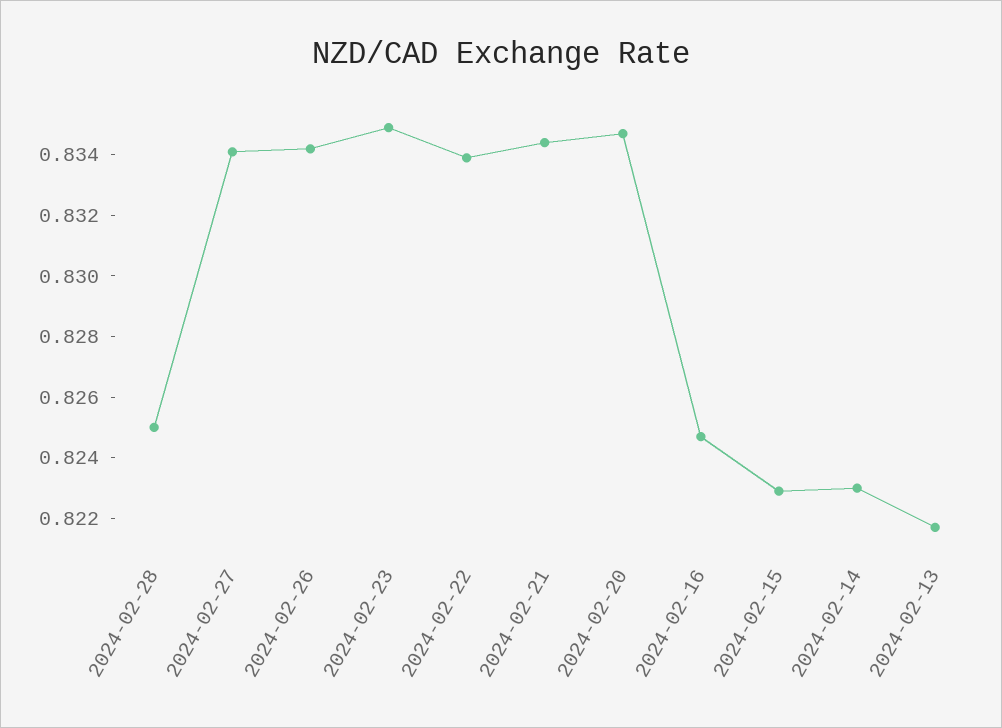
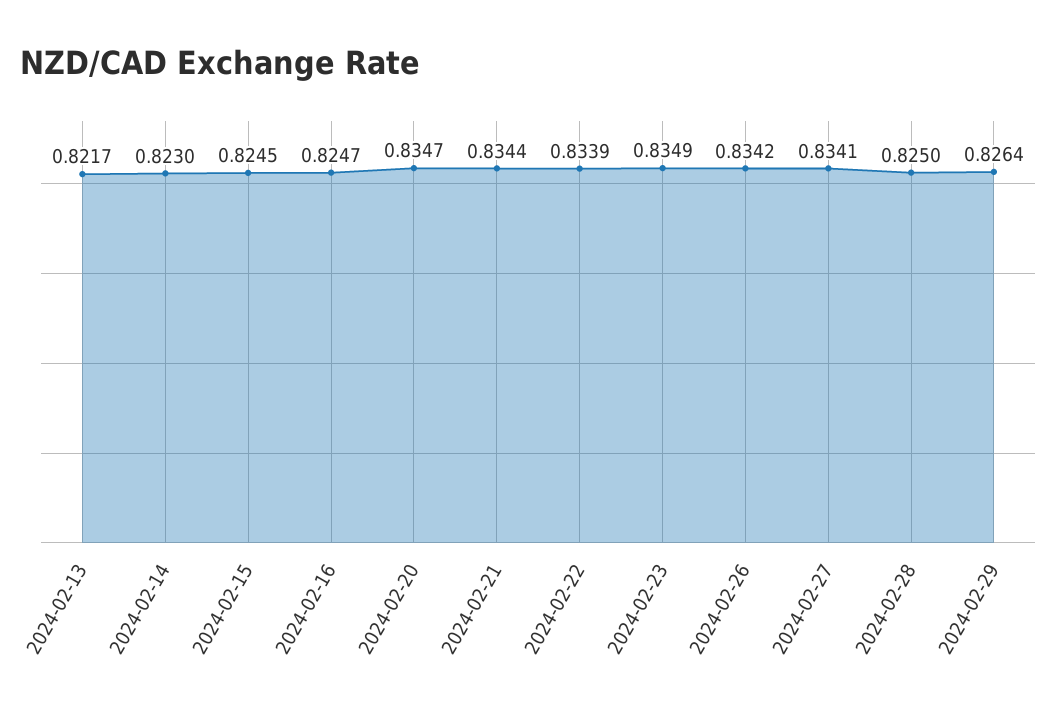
  {
    "2024-02-28": 0.825,
    "2024-02-27": 0.8341,
    "2024-02-26": 0.8342,
    "2024-02-23": 0.8349,
    "2024-02-22": 0.8339,
    "2024-02-21": 0.8344,
    "2024-02-20": 0.8347,
    "2024-02-16": 0.8247,
-   "2024-02-15": 0.823,
+   "2024-02-15": 0.8245,
    "2024-02-14": 0.823,
-   "2024-02-13": 0.8217
+   "2024-02-13": 0.8217,
+   "2024-02-29": 0.8264
  }

